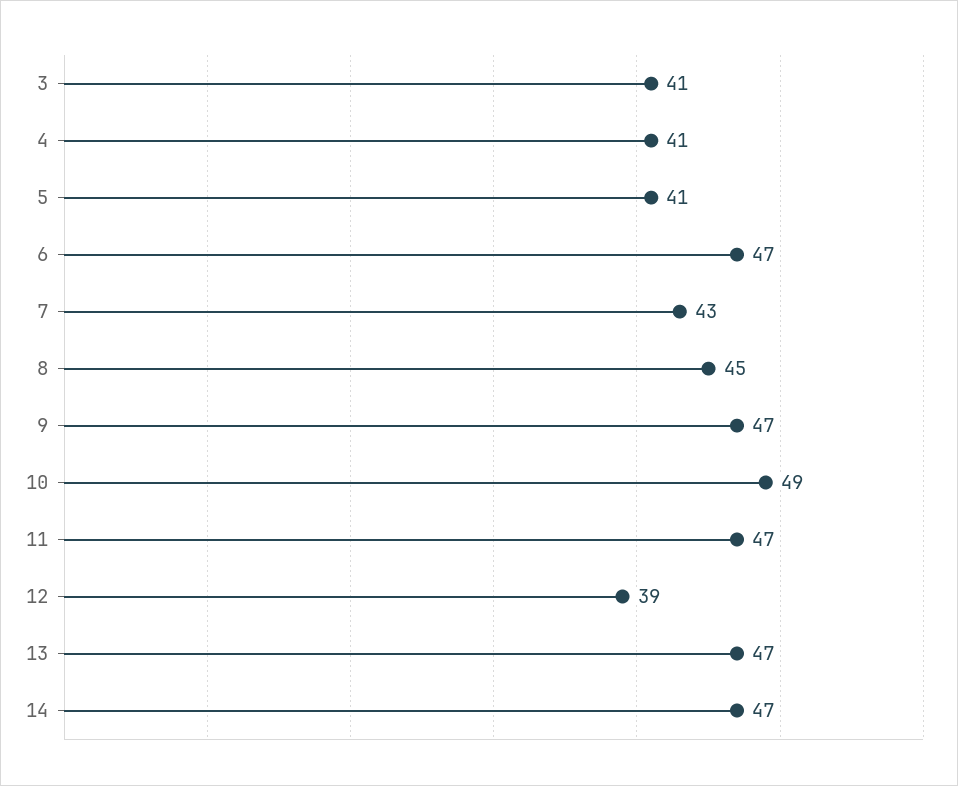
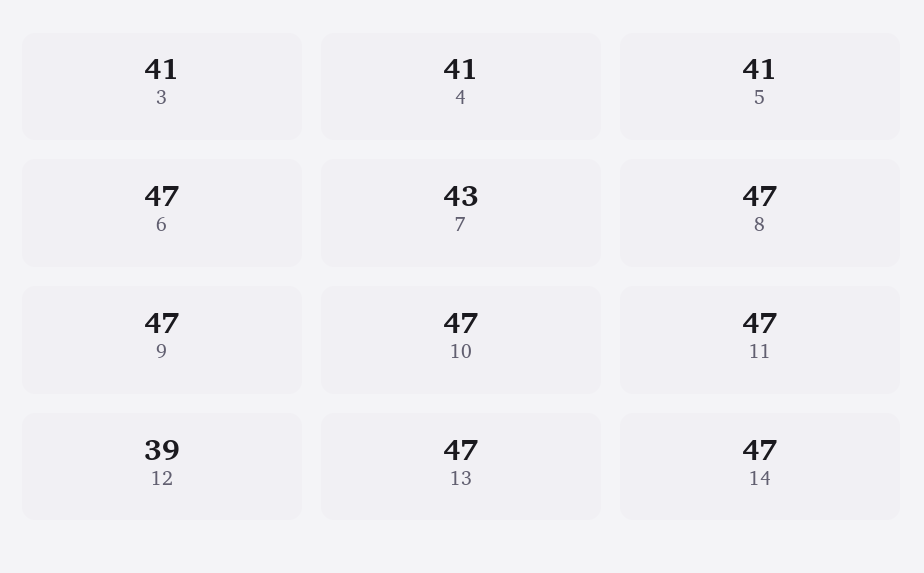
  {
    "3": 41,
    "4": 41,
    "5": 41,
    "6": 47,
    "7": 43,
-   "8": 45,
+   "8": 47,
    "9": 47,
-   "10": 49,
+   "10": 47,
    "11": 47,
    "12": 39,
    "13": 47,
    "14": 47
  }

